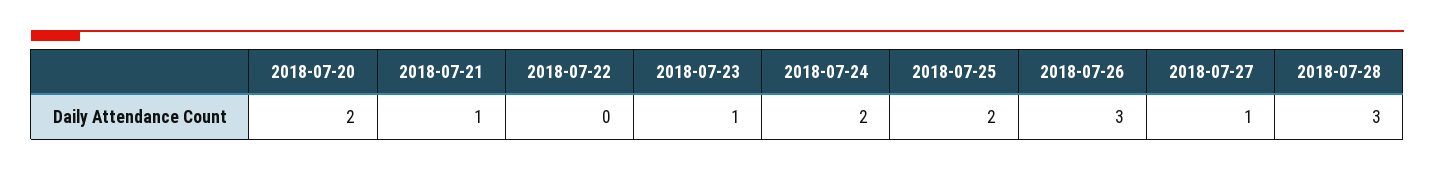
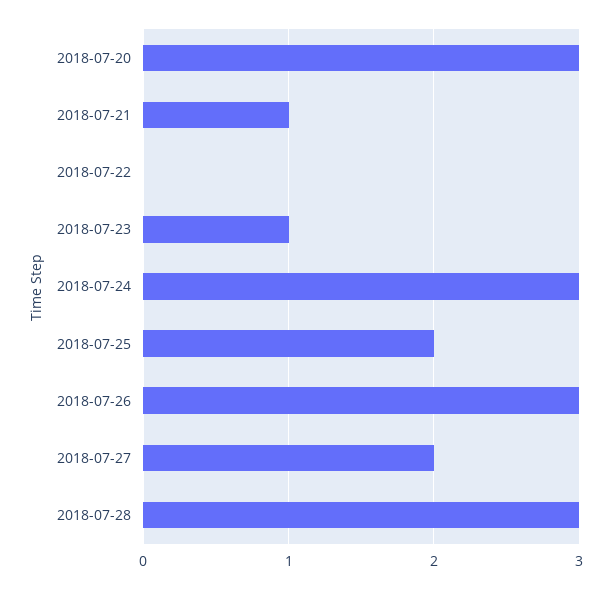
  {
-   "2018-07-20": 2,
+   "2018-07-20": 3,
    "2018-07-21": 1,
    "2018-07-22": 0,
    "2018-07-23": 1,
-   "2018-07-24": 2,
+   "2018-07-24": 3,
    "2018-07-25": 2,
    "2018-07-26": 3,
-   "2018-07-27": 1,
+   "2018-07-27": 2,
    "2018-07-28": 3
  }

